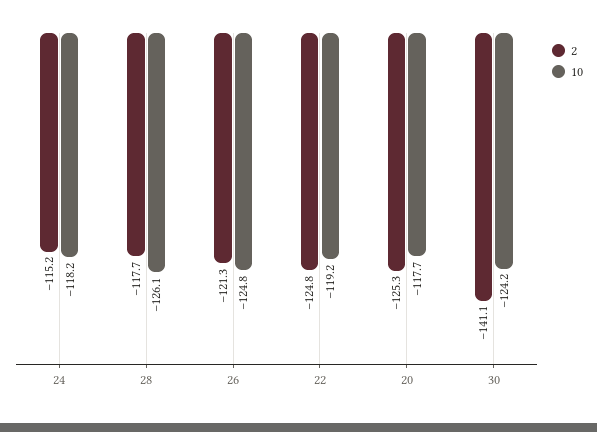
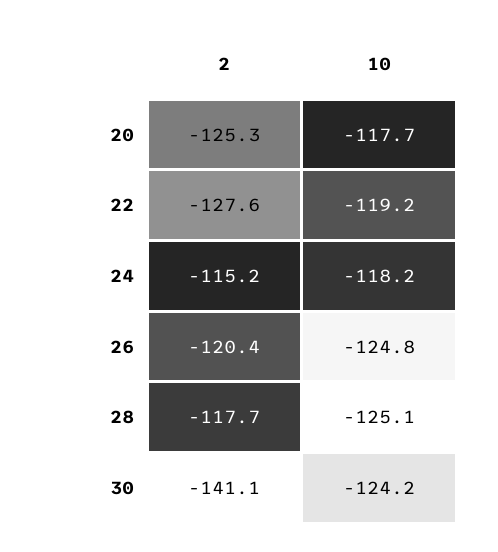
  {
    "2": {
      "24": -115.2,
      "28": -117.7,
-     "26": -121.3,
+     "26": -120.4,
-     "22": -124.8,
+     "22": -127.6,
      "20": -125.3,
      "30": -141.1
    },
    "10": {
      "24": -118.2,
-     "28": -126.1,
+     "28": -125.1,
      "26": -124.8,
      "22": -119.2,
      "20": -117.7,
      "30": -124.2
    }
  }

